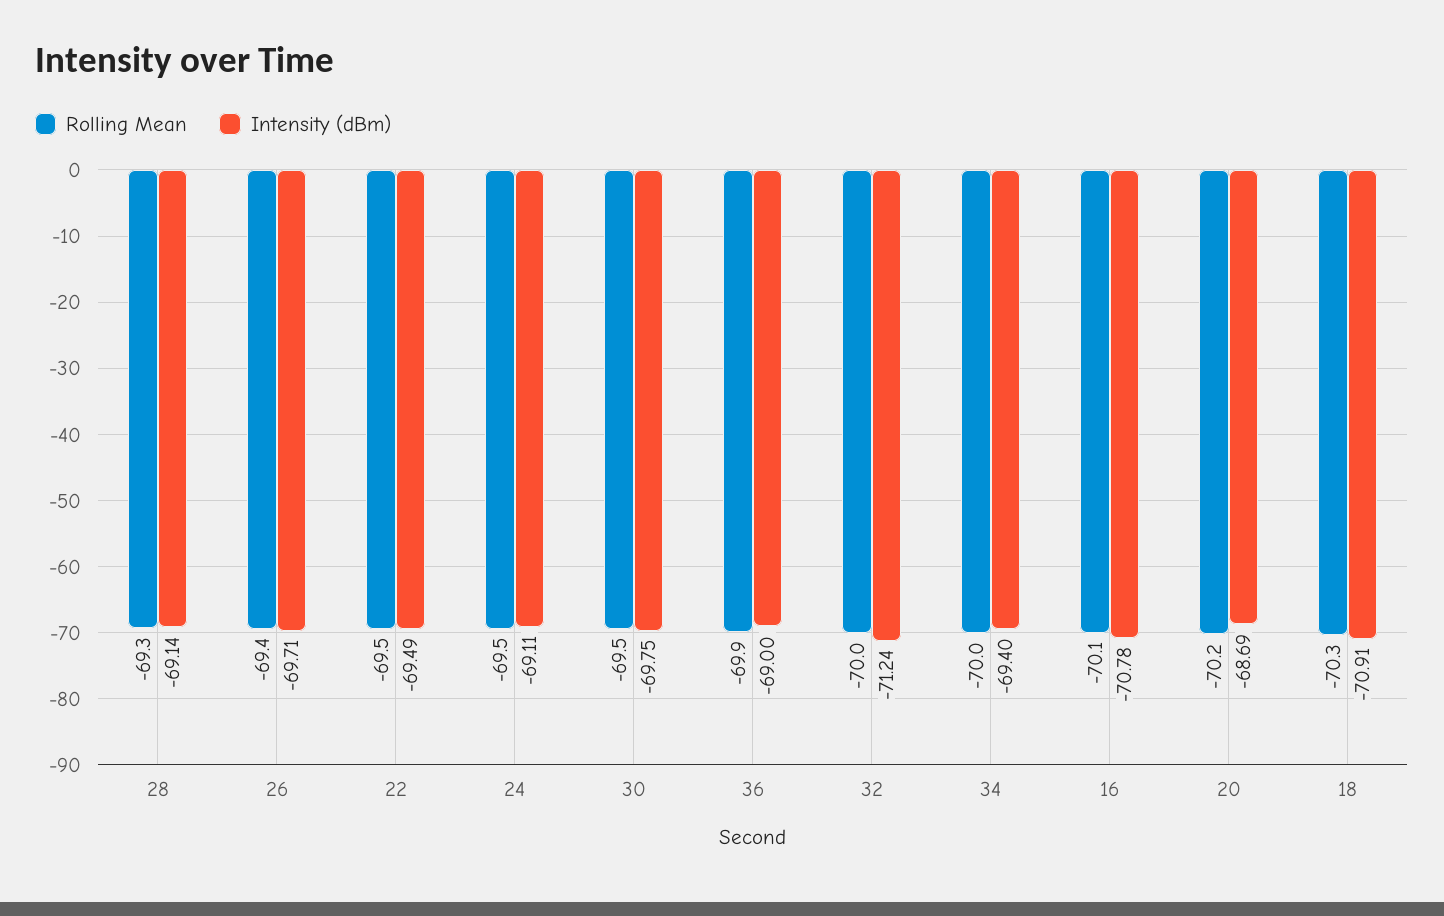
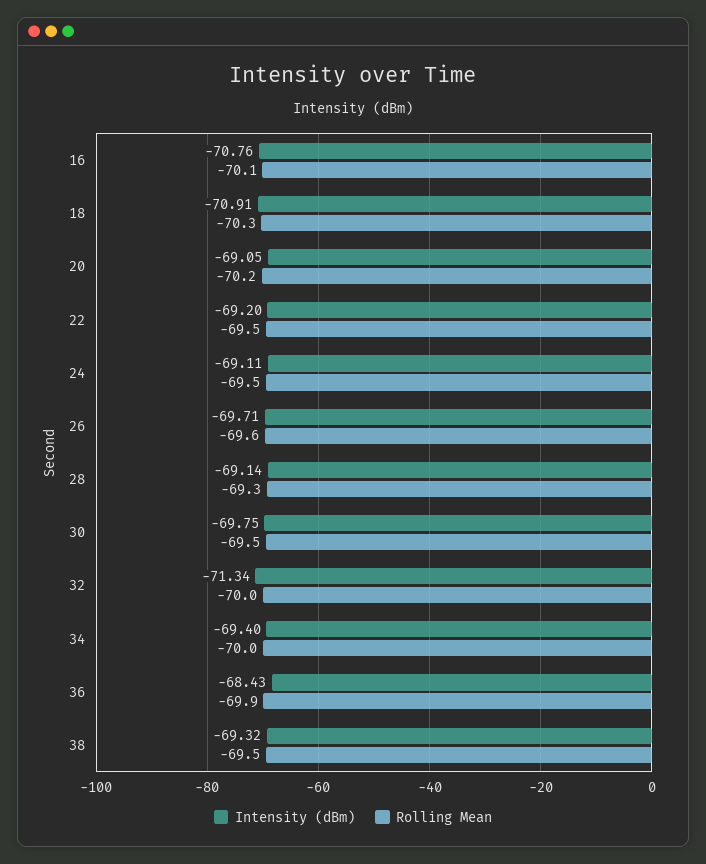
  {
    "Rolling Mean": {
      "28": -69.3,
-     "26": -69.4,
+     "26": -69.6,
      "22": -69.5,
      "24": -69.5,
      "30": -69.5,
      "36": -69.9,
      "32": -70,
      "34": -70,
      "16": -70.1,
      "20": -70.2,
-     "18": -70.3
+     "18": -70.3,
+     "38": -69.5
    },
    "Intensity (dBm)": {
      "28": -69.14,
      "26": -69.71,
-     "22": -69.49,
+     "22": -69.2,
      "24": -69.11,
      "30": -69.75,
-     "36": -69,
+     "36": -68.43,
-     "32": -71.24,
+     "32": -71.34,
      "34": -69.4,
-     "16": -70.78,
+     "16": -70.76,
-     "20": -68.69,
+     "20": -69.05,
-     "18": -70.91
+     "18": -70.91,
+     "38": -69.32
    }
  }

